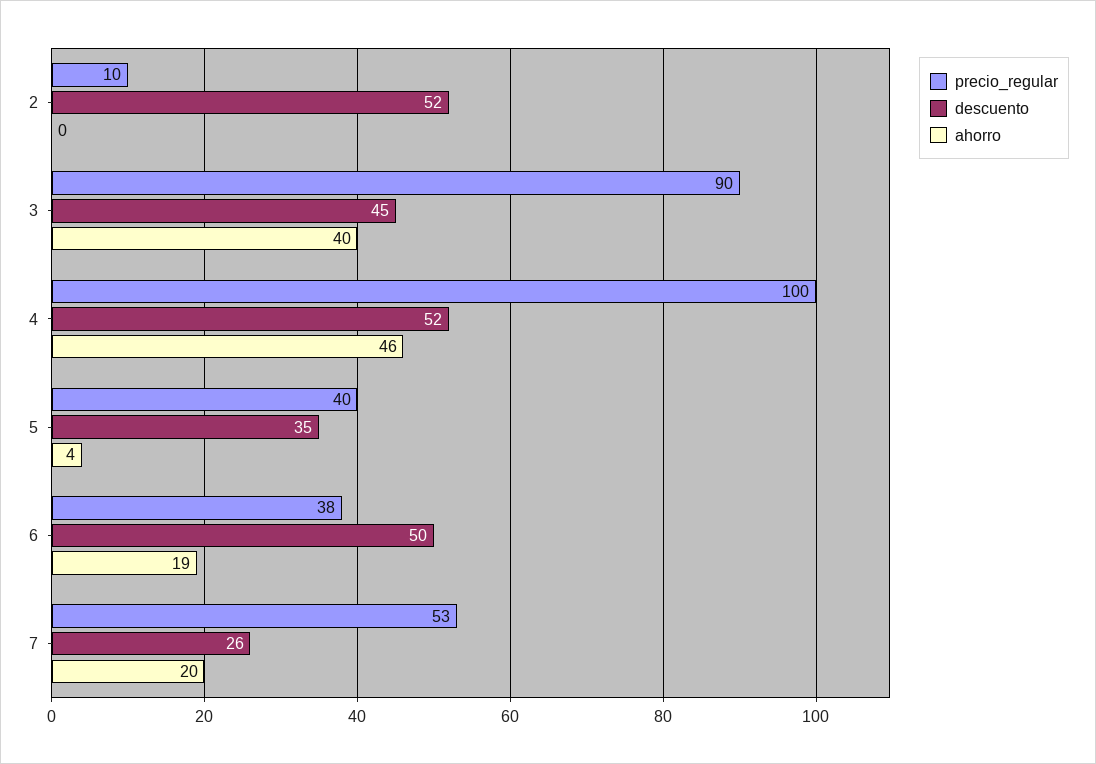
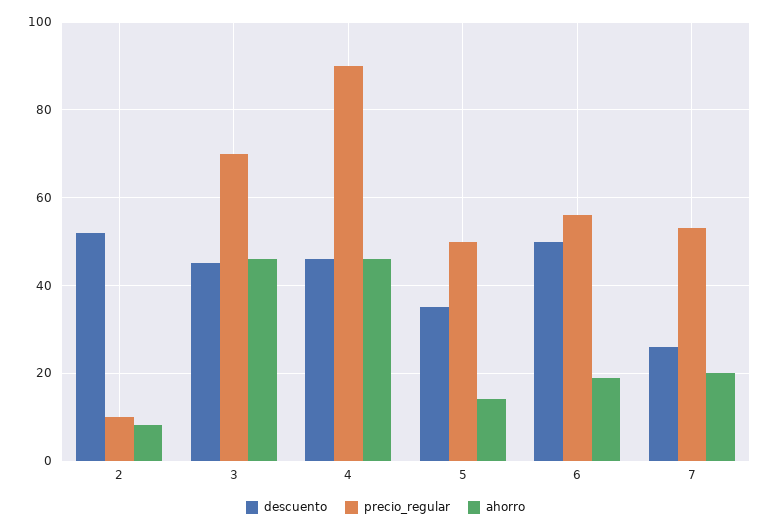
  {
    "precio_regular": {
      "2": 10,
-     "3": 90,
+     "3": 70,
-     "4": 100,
+     "4": 90,
-     "5": 40,
+     "5": 50,
-     "6": 38,
+     "6": 56,
      "7": 53
    },
    "descuento": {
      "2": 52,
      "3": 45,
-     "4": 52,
+     "4": 46,
      "5": 35,
      "6": 50,
      "7": 26
    },
    "ahorro": {
-     "2": 0,
+     "2": 8,
-     "3": 40,
+     "3": 46,
      "4": 46,
-     "5": 4,
+     "5": 14,
      "6": 19,
      "7": 20
    }
  }

